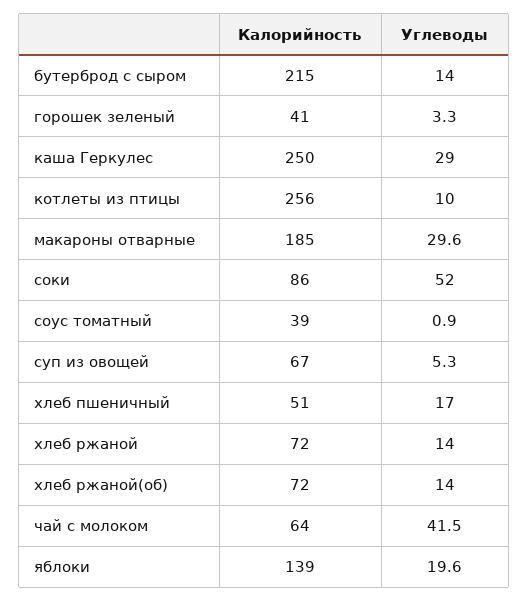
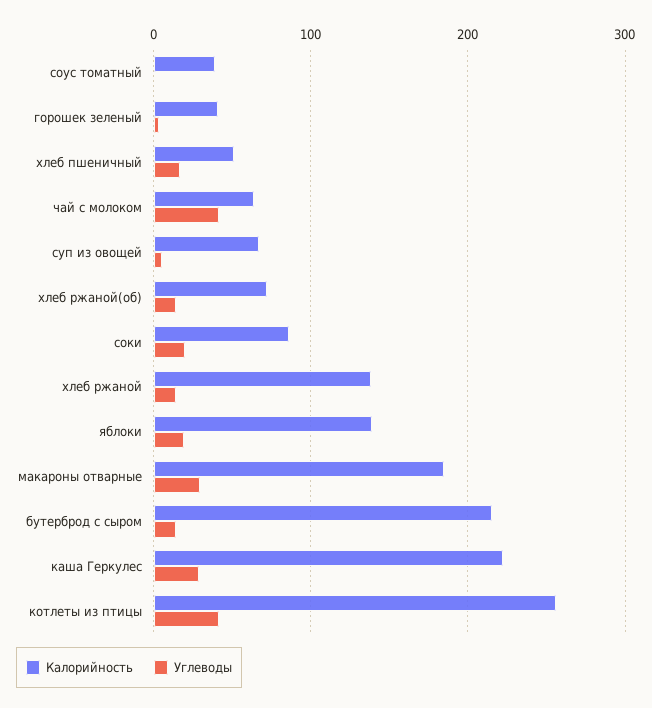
  {
    "Калорийность": {
      "бутерброд с сыром": 215,
      "горошек зеленый": 41,
-     "каша Геркулес": 250,
+     "каша Геркулес": 220,
      "котлеты из птицы": 256,
      "макароны отварные": 185,
      "соки": 86,
      "соус томатный": 39,
      "суп из овощей": 67,
      "хлеб пшеничный": 51,
-     "хлеб ржаной": 72,
+     "хлеб ржаной": 140,
      "хлеб ржаной(об)": 72,
      "чай с молоком": 64,
      "яблоки": 139
    },
    "Углеводы": {
      "бутерброд с сыром": 14,
      "горошек зеленый": 3.3,
      "каша Геркулес": 29,
-     "котлеты из птицы": 10,
+     "котлеты из птицы": 40,
      "макароны отварные": 29.6,
-     "соки": 52,
+     "соки": 20,
      "соус томатный": 0.9,
      "суп из овощей": 5.3,
      "хлеб пшеничный": 17,
      "хлеб ржаной": 14,
      "хлеб ржаной(об)": 14,
      "чай с молоком": 41.5,
      "яблоки": 19.6
    }
  }

